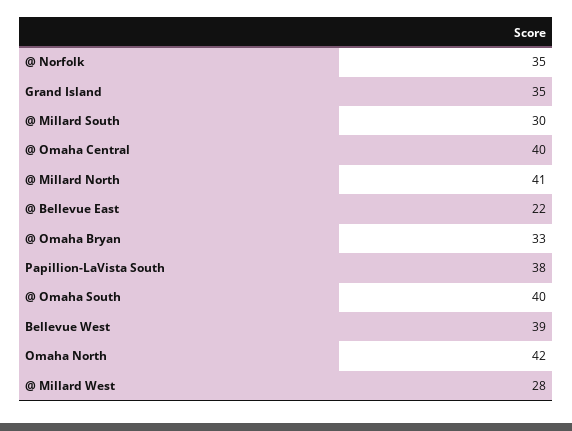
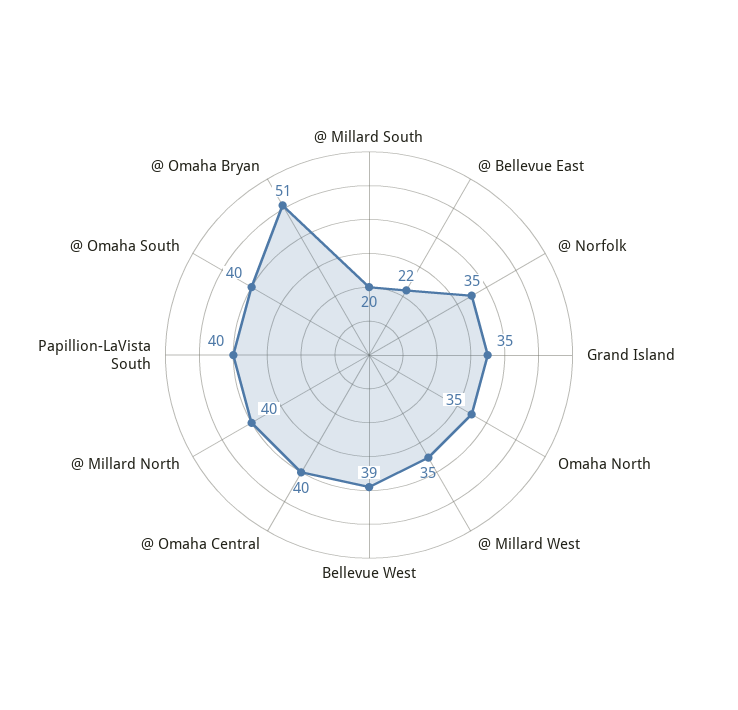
  {
    "@ Norfolk": 35,
    "Grand Island": 35,
-   "@ Millard South": 30,
+   "@ Millard South": 20,
    "@ Omaha Central": 40,
-   "@ Millard North": 41,
+   "@ Millard North": 40,
    "@ Bellevue East": 22,
-   "@ Omaha Bryan": 33,
+   "@ Omaha Bryan": 51,
-   "Papillion-LaVista South": 38,
+   "Papillion-LaVista South": 40,
    "@ Omaha South": 40,
    "Bellevue West": 39,
-   "Omaha North": 42,
+   "Omaha North": 35,
-   "@ Millard West": 28
+   "@ Millard West": 35
  }

